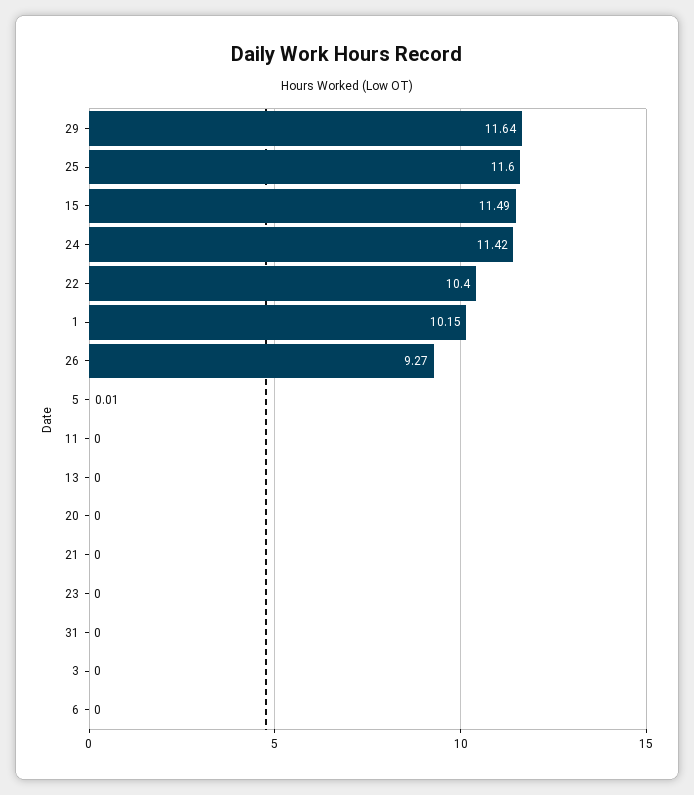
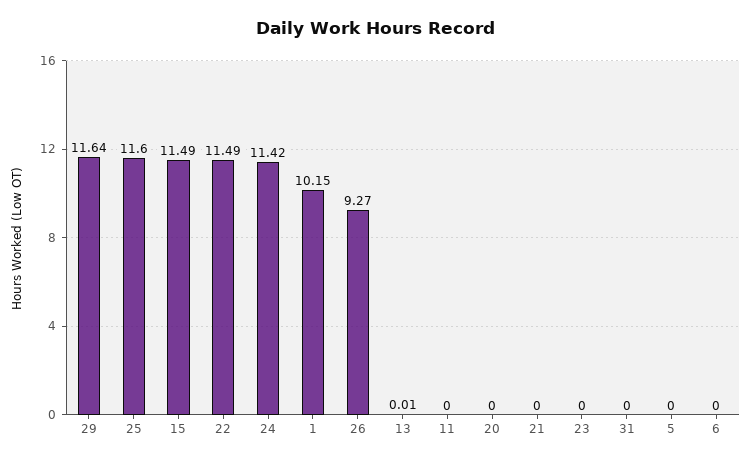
  {
    "29": 11.64,
    "25": 11.6,
    "15": 11.49,
    "24": 11.42,
-   "22": 10.4,
+   "22": 11.49,
    "1": 10.15,
    "26": 9.27,
-   "5": 0.01,
+   "5": 0,
    "11": 0,
-   "13": 0,
+   "13": 0.01,
    "20": 0,
    "21": 0,
    "23": 0,
    "31": 0,
-   "3": 0,
    "6": 0
  }

